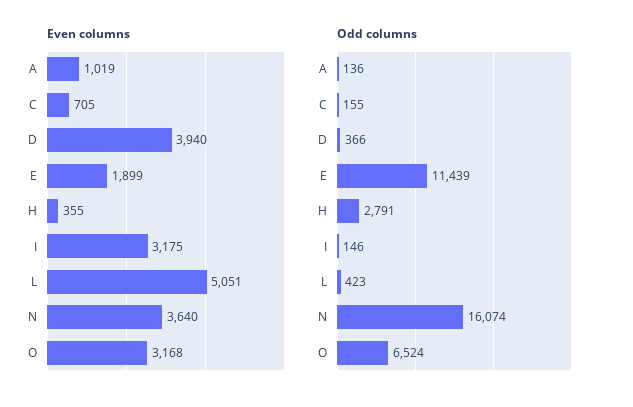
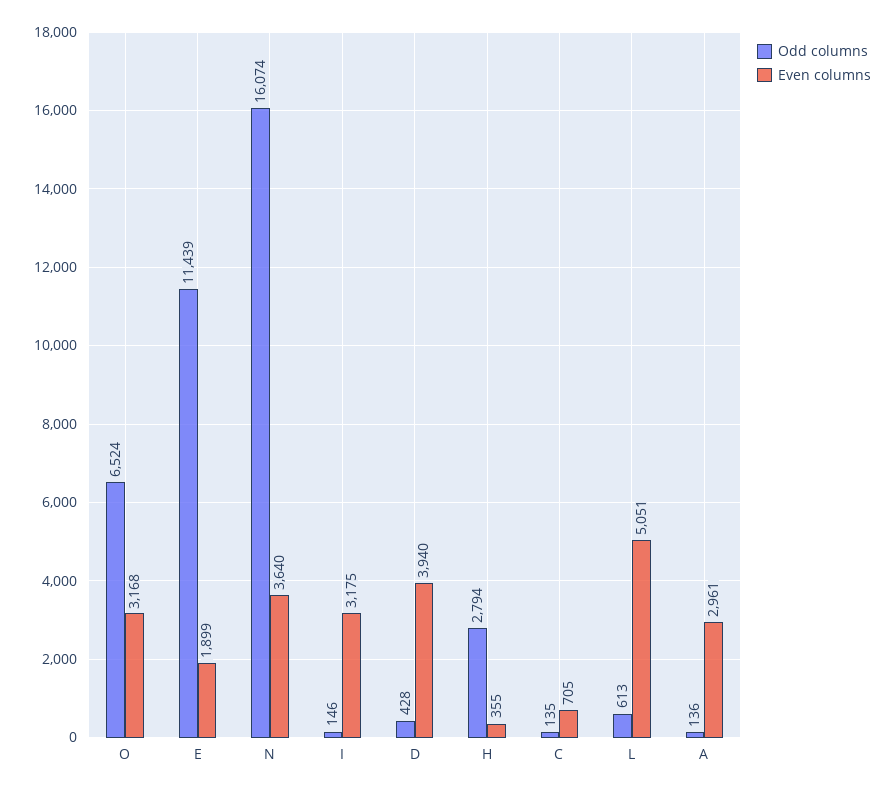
  {
    "Even columns": {
-     "A": 1019,
+     "A": 2961,
      "C": 705,
      "D": 3940,
      "E": 1899,
      "H": 355,
      "I": 3175,
      "L": 5051,
      "N": 3640,
      "O": 3168
    },
    "Odd columns": {
      "A": 136,
-     "C": 155,
+     "C": 135,
-     "D": 366,
+     "D": 428,
      "E": 11439,
-     "H": 2791,
+     "H": 2794,
      "I": 146,
-     "L": 423,
+     "L": 613,
      "N": 16074,
      "O": 6524
    }
  }

